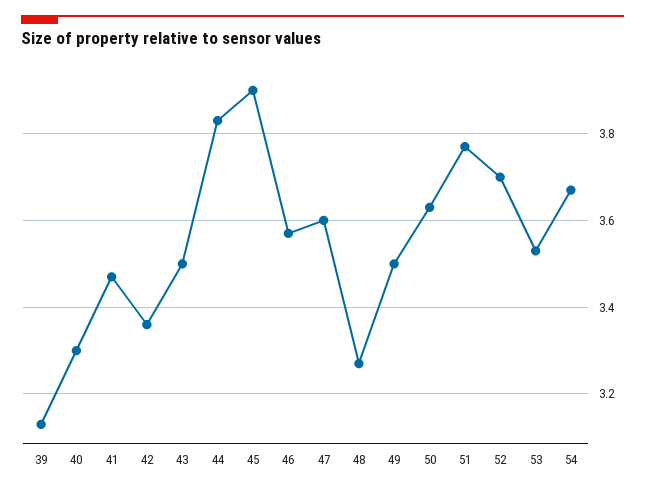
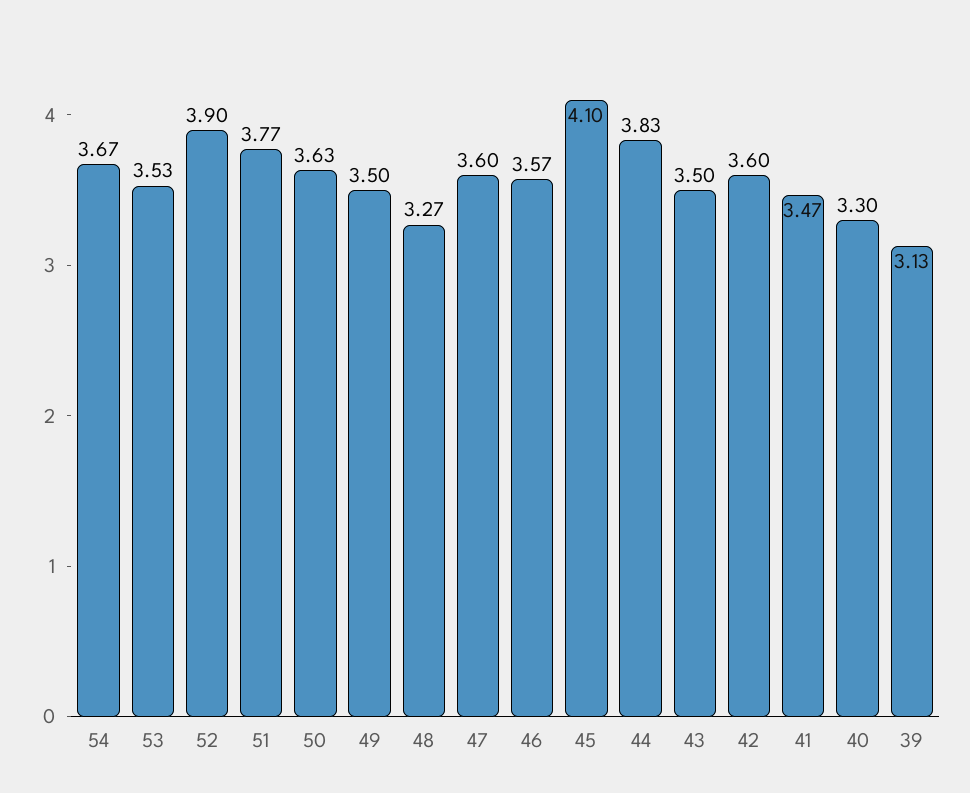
  {
    "39": 3.13,
    "40": 3.3,
    "41": 3.47,
-   "42": 3.35,
+   "42": 3.6,
    "43": 3.5,
    "44": 3.83,
-   "45": 3.9,
+   "45": 4.1,
    "46": 3.57,
    "47": 3.6,
    "48": 3.27,
    "49": 3.5,
    "50": 3.63,
    "51": 3.77,
-   "52": 3.7,
+   "52": 3.9,
    "53": 3.53,
    "54": 3.67
  }

